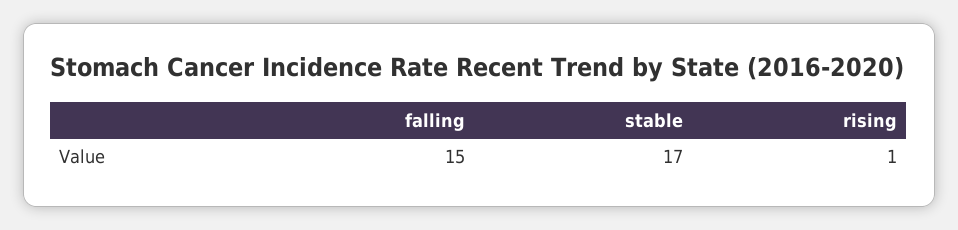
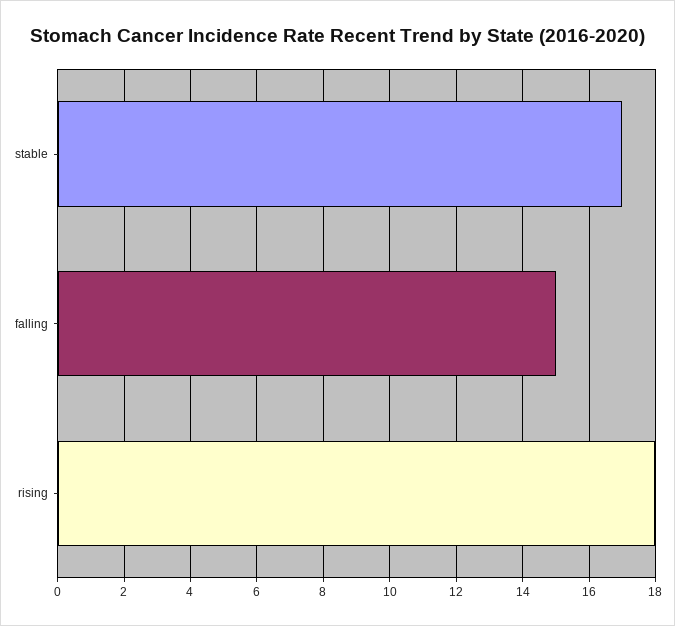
  {
    "falling": 15,
    "stable": 17,
-   "rising": 1
+   "rising": 18
  }

